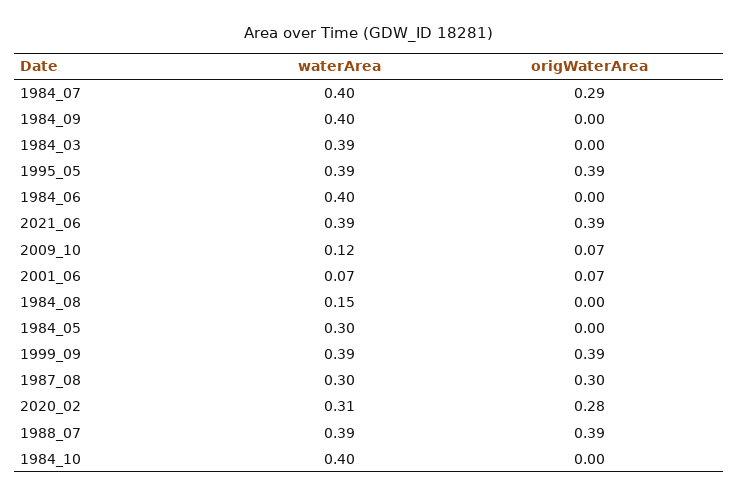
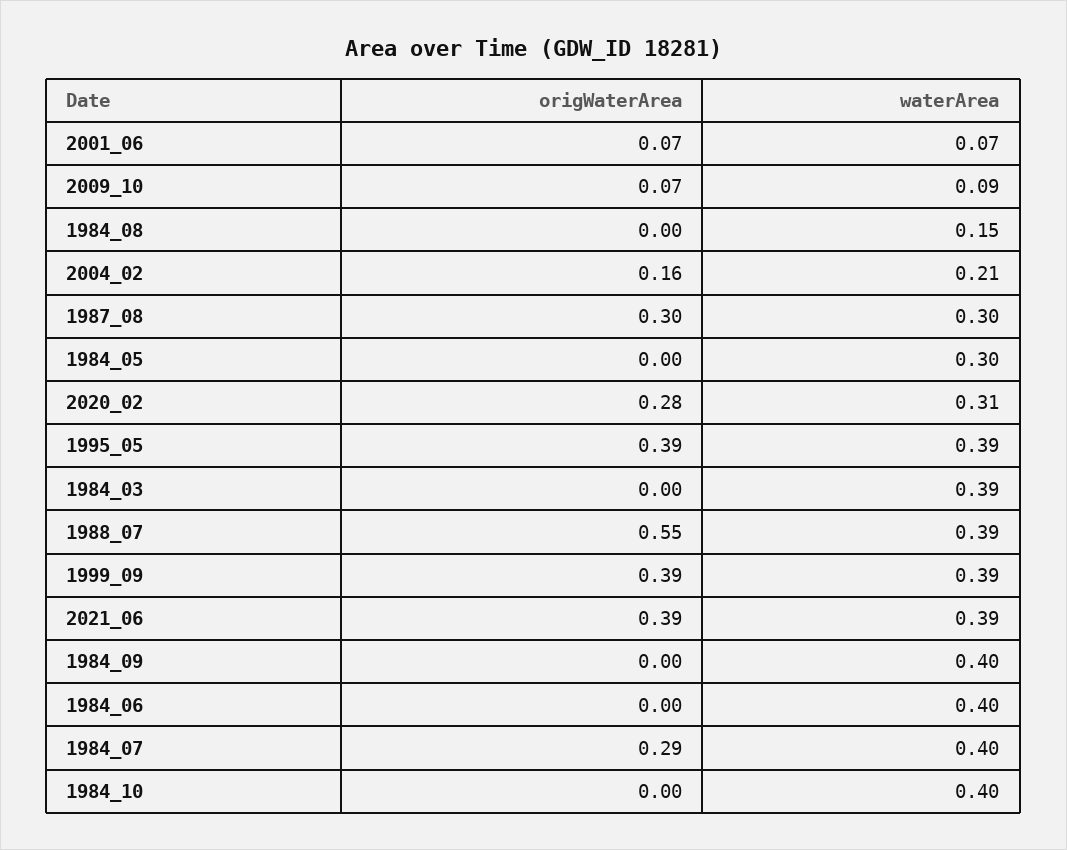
  {
    "waterArea": {
      "1984_07": 0.4,
      "1984_09": 0.4,
      "1984_03": 0.39,
      "1995_05": 0.39,
      "1984_06": 0.4,
      "2021_06": 0.39,
-     "2009_10": 0.12,
+     "2009_10": 0.09,
      "2001_06": 0.07,
      "1984_08": 0.15,
      "1984_05": 0.3,
      "1999_09": 0.39,
      "1987_08": 0.3,
      "2020_02": 0.31,
      "1988_07": 0.39,
-     "1984_10": 0.4
+     "1984_10": 0.4,
+     "2004_02": 0.21
    },
    "origWaterArea": {
      "1984_07": 0.29,
      "1984_09": 0,
      "1984_03": 0,
      "1995_05": 0.39,
      "1984_06": 0,
      "2021_06": 0.39,
      "2009_10": 0.07,
      "2001_06": 0.07,
      "1984_08": 0,
      "1984_05": 0,
      "1999_09": 0.39,
      "1987_08": 0.3,
      "2020_02": 0.28,
-     "1988_07": 0.39,
+     "1988_07": 0.55,
-     "1984_10": 0
+     "1984_10": 0,
+     "2004_02": 0.16
    }
  }

